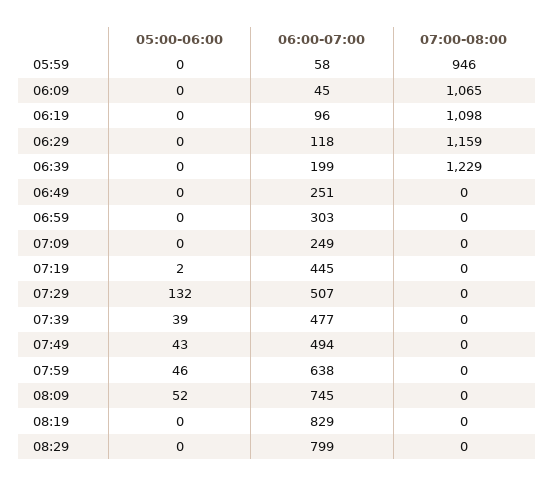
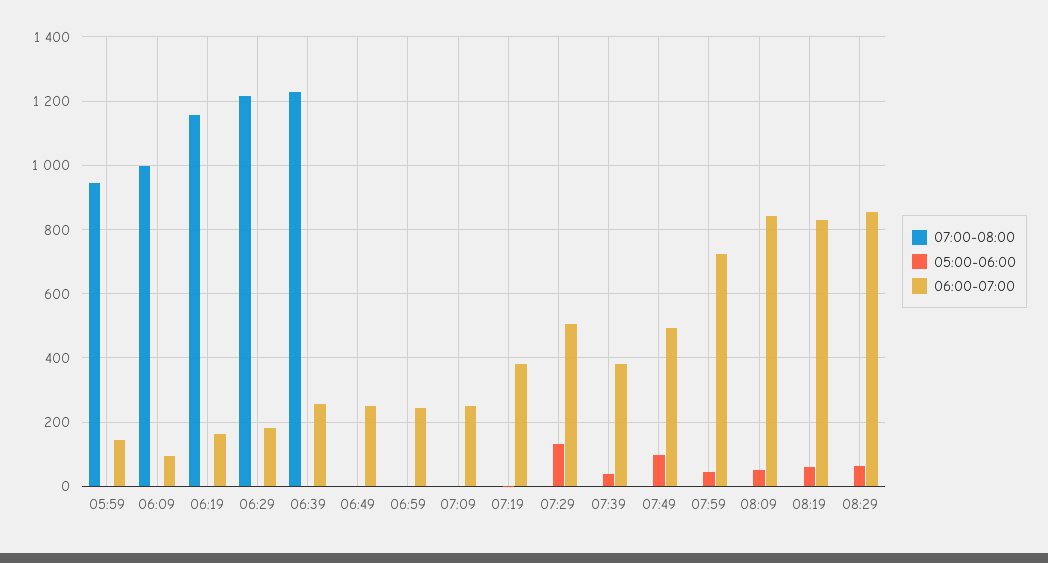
  {
    "05:00-06:00": {
      "05:59": 0,
      "06:09": 0,
      "06:19": 0,
      "06:29": 0,
      "06:39": 0,
      "06:49": 0,
      "06:59": 0,
      "07:09": 0,
      "07:19": 2,
      "07:29": 132,
      "07:39": 39,
-     "07:49": 43,
+     "07:49": 100,
      "07:59": 46,
      "08:09": 52,
-     "08:19": 0,
+     "08:19": 60,
-     "08:29": 0
+     "08:29": 60
    },
    "06:00-07:00": {
-     "05:59": 58,
+     "05:59": 140,
-     "06:09": 45,
+     "06:09": 100,
-     "06:19": 96,
+     "06:19": 160,
-     "06:29": 118,
+     "06:29": 180,
-     "06:39": 199,
+     "06:39": 260,
      "06:49": 251,
-     "06:59": 303,
+     "06:59": 240,
      "07:09": 249,
-     "07:19": 445,
+     "07:19": 380,
      "07:29": 507,
-     "07:39": 477,
+     "07:39": 380,
      "07:49": 494,
-     "07:59": 638,
+     "07:59": 720,
-     "08:09": 745,
+     "08:09": 840,
      "08:19": 829,
-     "08:29": 799
+     "08:29": 860
    },
    "07:00-08:00": {
      "05:59": 946,
-     "06:09": 1065,
+     "06:09": 1000,
-     "06:19": 1098,
+     "06:19": 1160,
-     "06:29": 1159,
+     "06:29": 1220,
      "06:39": 1229,
      "06:49": 0,
      "06:59": 0,
      "07:09": 0,
      "07:19": 0,
      "07:29": 0,
      "07:39": 0,
      "07:49": 0,
      "07:59": 0,
      "08:09": 0,
      "08:19": 0,
      "08:29": 0
    }
  }

